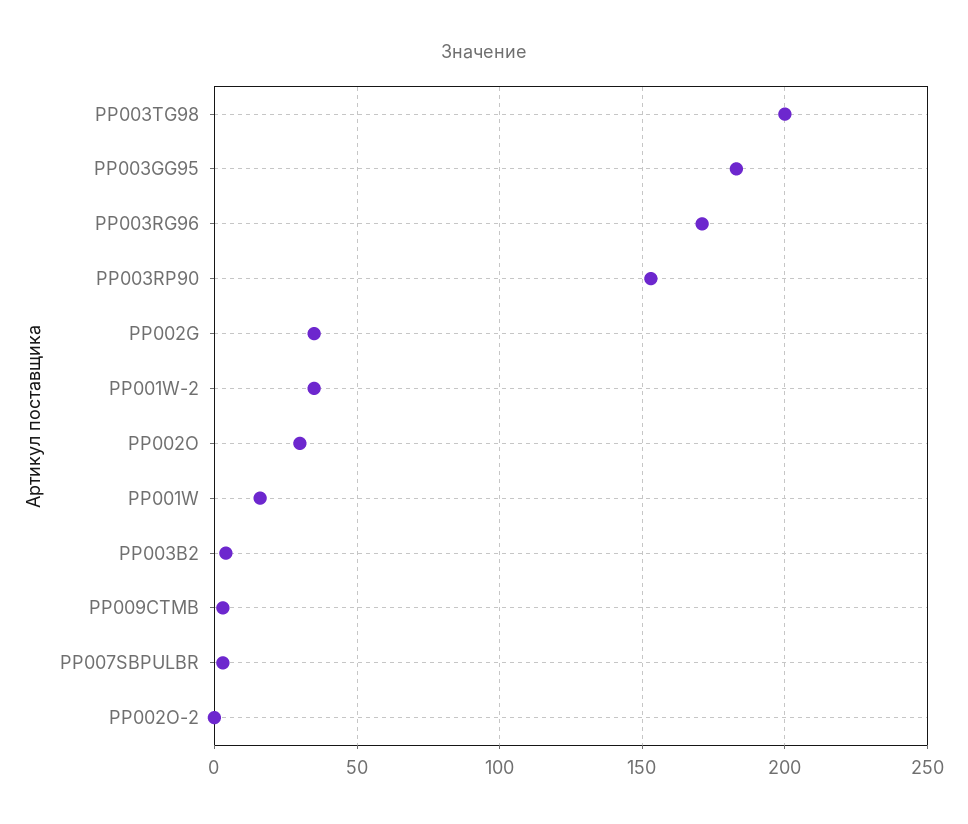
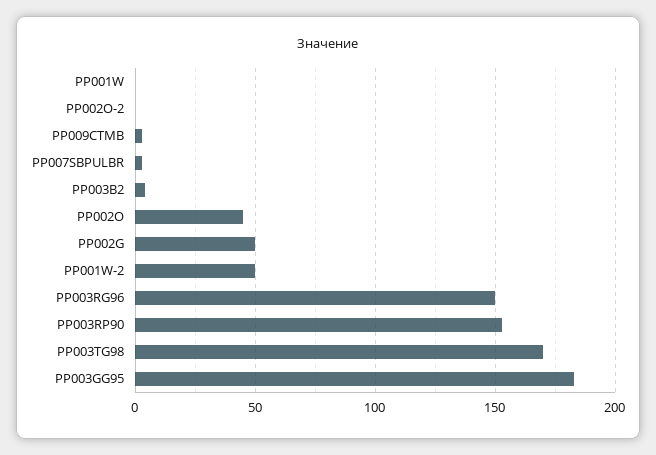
  {
-   "PP003TG98": 200,
+   "PP003TG98": 170,
    "PP003GG95": 185,
-   "PP003RG96": 170,
+   "PP003RG96": 150,
    "PP003RP90": 155,
-   "PP002G": 35,
+   "PP002G": 50,
-   "PP001W-2": 35,
+   "PP001W-2": 50,
-   "PP002O": 30,
+   "PP002O": 45,
-   "PP001W": 15,
+   "PP001W": 0,
    "PP003B2": 5,
    "PP009CTMB": 5,
    "PP007SBPULBR": 5,
    "PP002O-2": 0
  }

